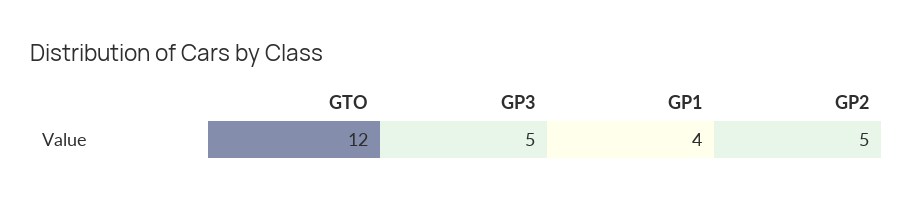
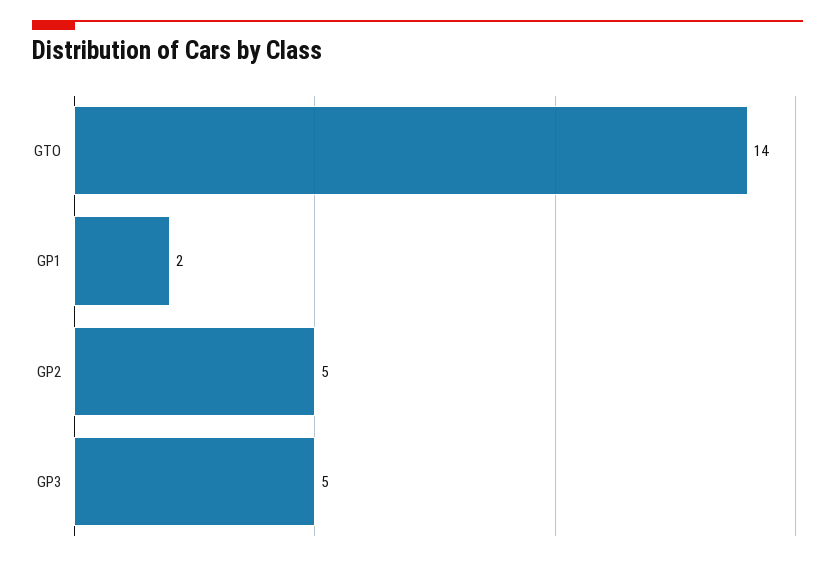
  {
-   "GTO": 12,
+   "GTO": 14,
    "GP3": 5,
-   "GP1": 4,
+   "GP1": 2,
    "GP2": 5
  }

